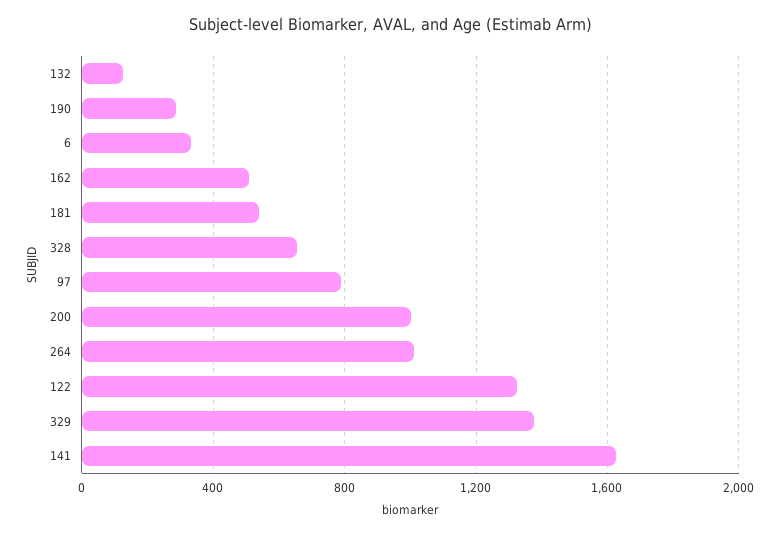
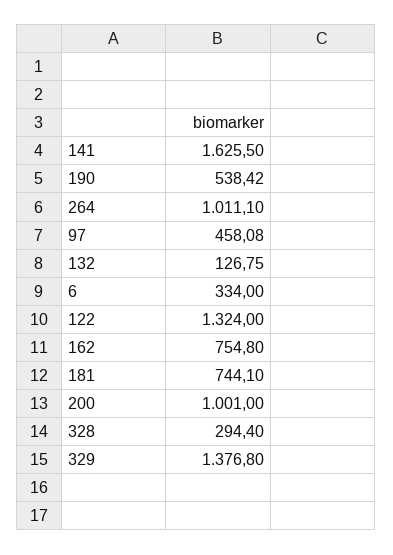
  {
    "132": 126.75,
-   "190": 300,
+   "190": 538.42,
    "6": 334,
-   "162": 500,
+   "162": 754.8,
-   "181": 550,
+   "181": 744.1,
-   "328": 650,
+   "328": 294.4,
-   "97": 800,
+   "97": 458.08,
    "200": 1001,
    "264": 1011.1,
    "122": 1324,
    "329": 1376.8,
    "141": 1625.5
  }

